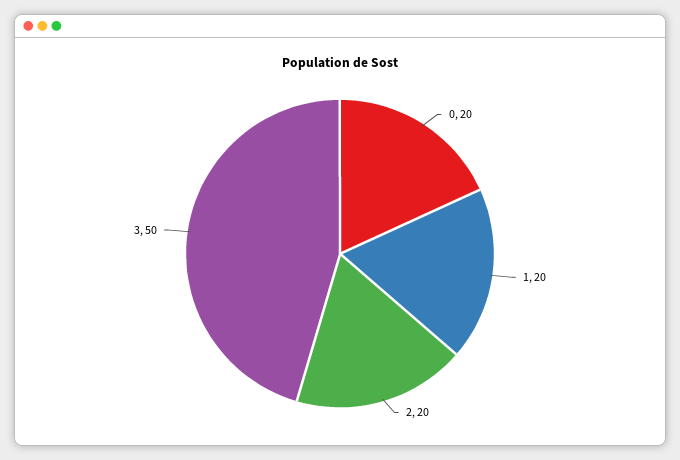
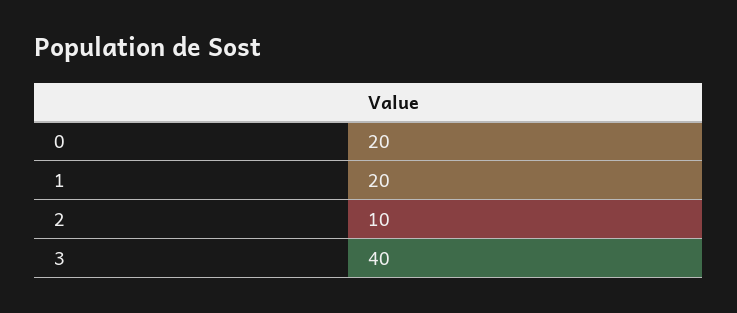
  {
    "0": 20,
    "1": 20,
-   "2": 20,
+   "2": 10,
-   "3": 50
+   "3": 40
  }

